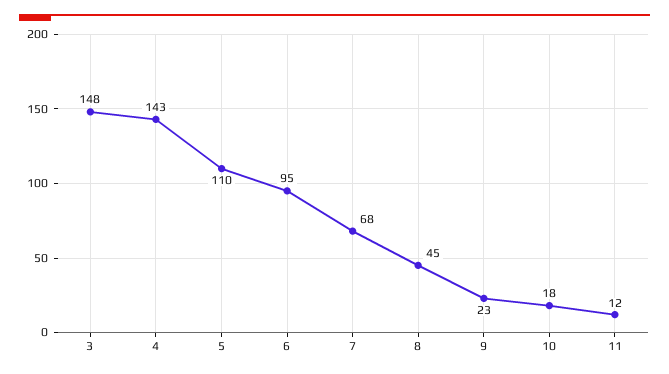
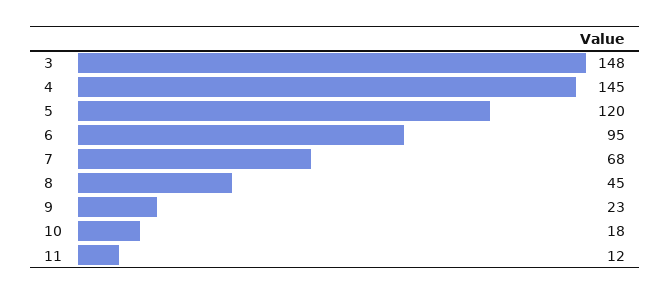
  {
    "3": 148,
-   "4": 143,
+   "4": 145,
-   "5": 110,
+   "5": 120,
    "6": 95,
    "7": 68,
    "8": 45,
    "9": 23,
    "10": 18,
    "11": 12
  }

